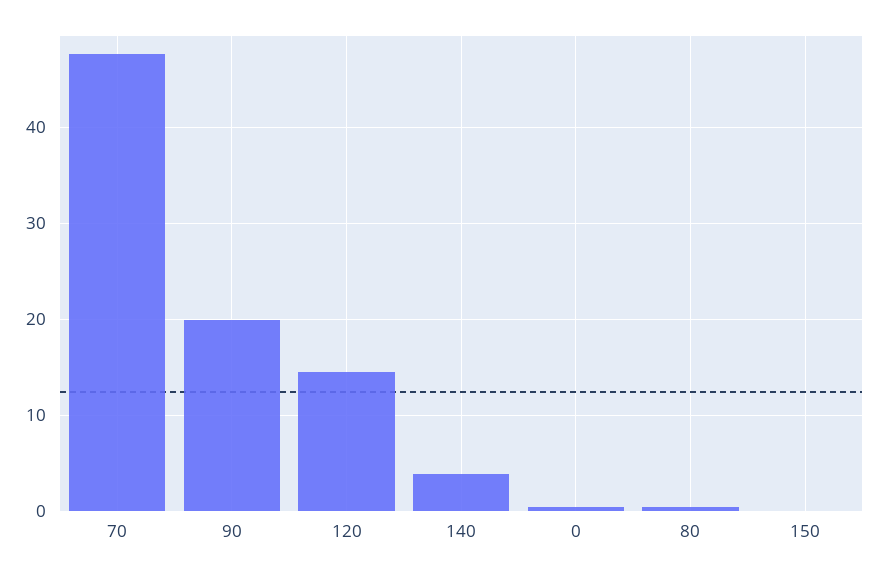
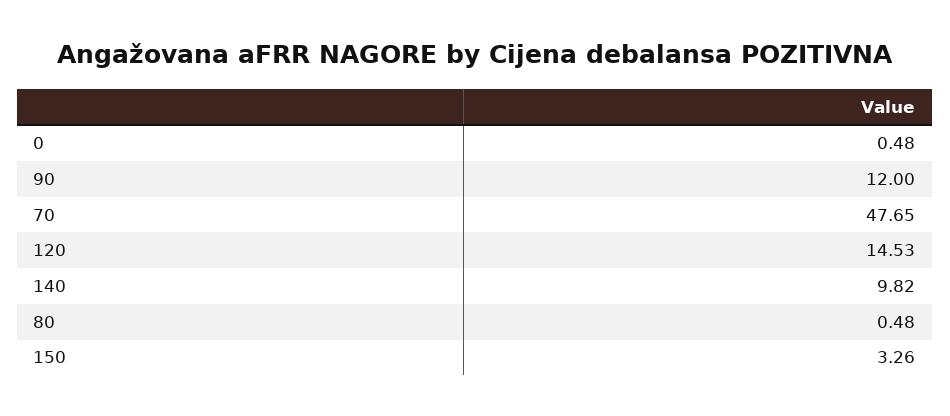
  {
    "70": 47.65,
-   "90": 20,
+   "90": 12,
    "120": 14.53,
-   "140": 4,
+   "140": 9.82,
    "0": 0.48,
    "80": 0.48,
-   "150": 0
+   "150": 3.26
  }

